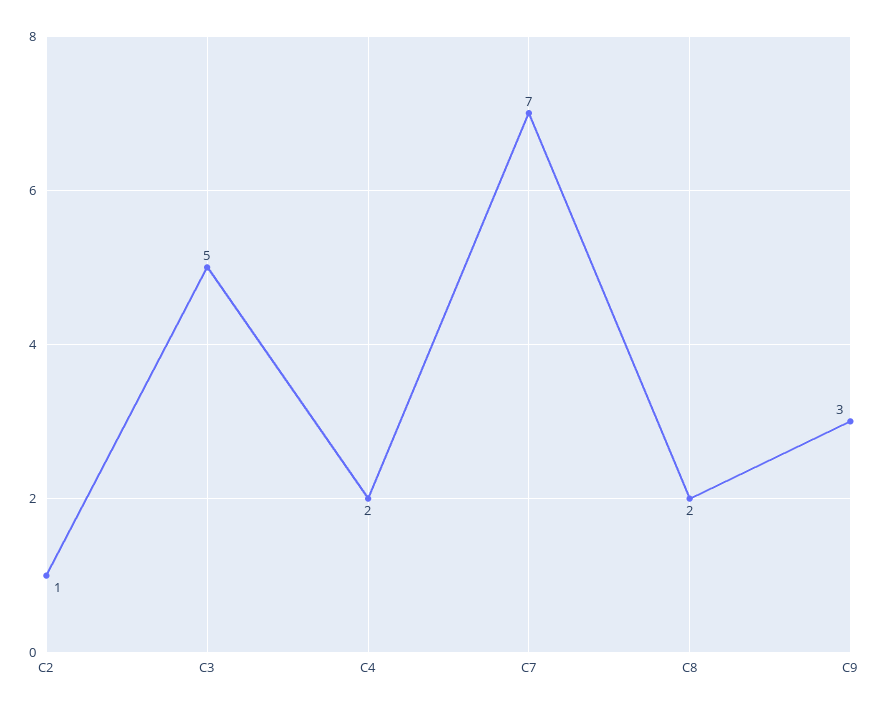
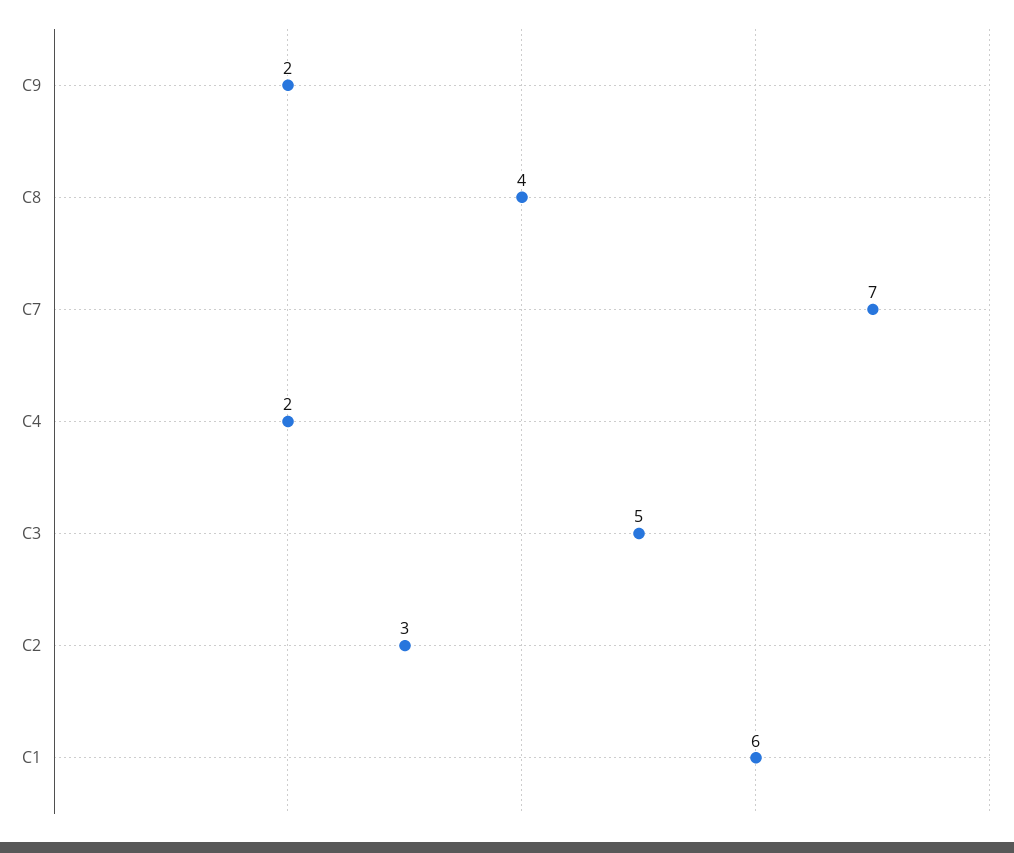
  {
-   "C2": 1,
+   "C2": 3,
    "C3": 5,
    "C4": 2,
    "C7": 7,
-   "C8": 2,
+   "C8": 4,
-   "C9": 3
+   "C9": 2,
+   "C1": 6
  }

